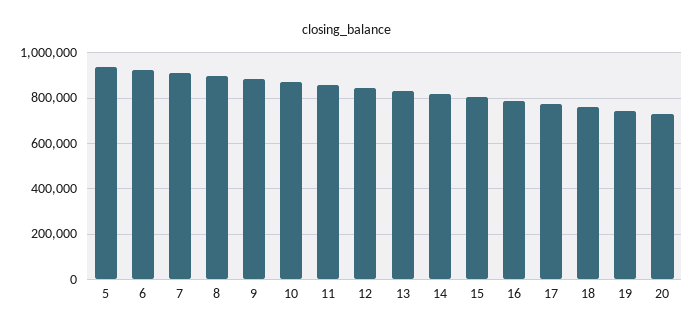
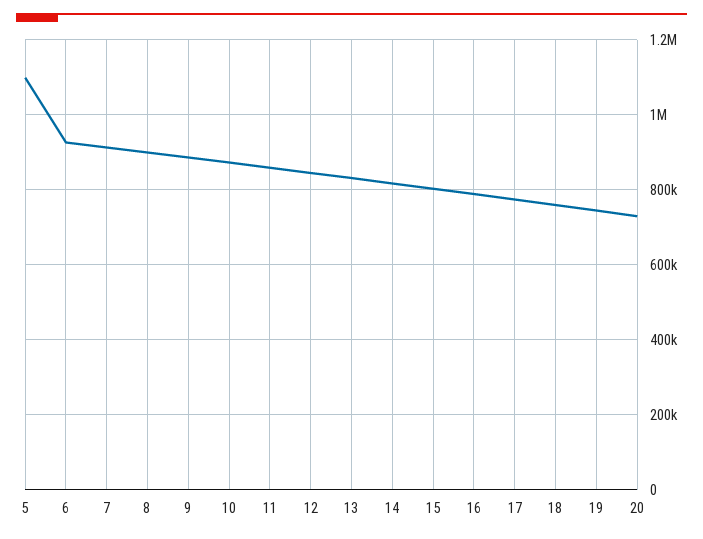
  {
-   "5": 950000,
+   "5": 1100000,
    "6": 920000,
    "7": 920000,
    "8": 900000,
    "9": 880000,
    "10": 880000,
    "11": 860000,
    "12": 840000,
    "13": 840000,
    "14": 820000,
    "15": 800000,
    "16": 780000,
    "17": 780000,
    "18": 760000,
    "19": 740000,
    "20": 720000
  }

